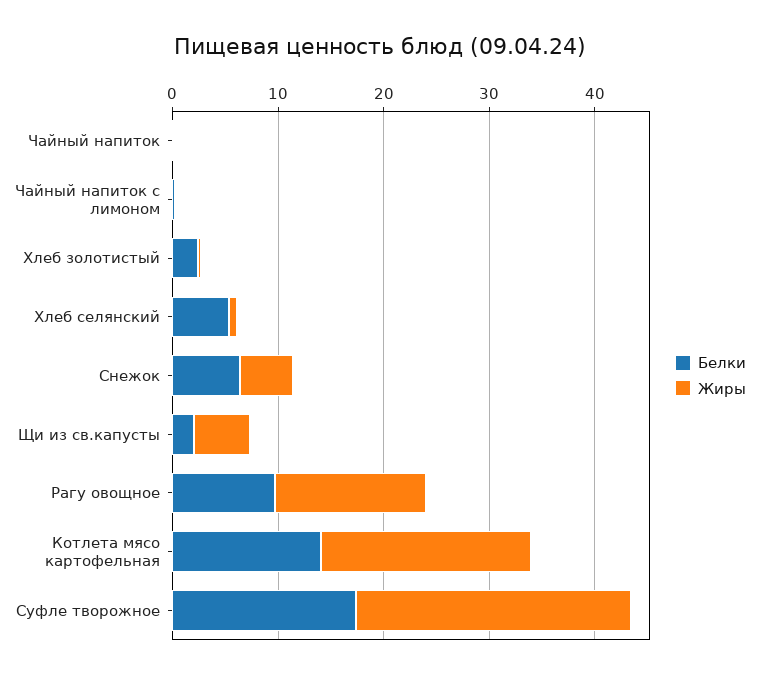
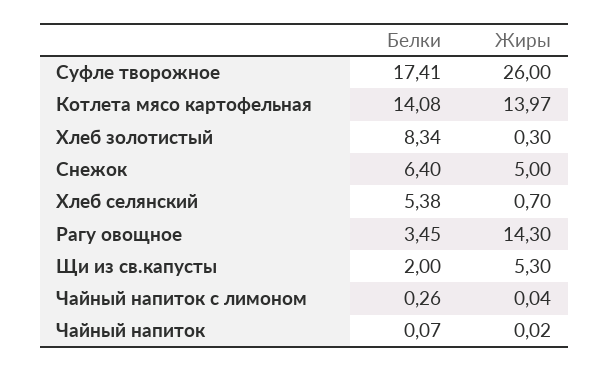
  {
    "Белки": {
      "Чайный напиток": 0.07,
      "Чайный напиток с лимоном": 0.26,
-     "Хлеб золотистый": 2,
+     "Хлеб золотистый": 8.34,
      "Хлеб селянский": 5.38,
      "Снежок": 6.4,
      "Щи из св.капусты": 2,
-     "Рагу овощное": 10,
+     "Рагу овощное": 3.45,
      "Котлета мясо картофельная": 14.08,
      "Суфле творожное": 17.41
    },
    "Жиры": {
      "Чайный напиток": 0.02,
      "Чайный напиток с лимоном": 0.04,
      "Хлеб золотистый": 0.3,
      "Хлеб селянский": 0.7,
      "Снежок": 5,
      "Щи из св.капусты": 5.3,
      "Рагу овощное": 14.3,
-     "Котлета мясо картофельная": 20,
+     "Котлета мясо картофельная": 13.97,
      "Суфле творожное": 26
    }
  }

